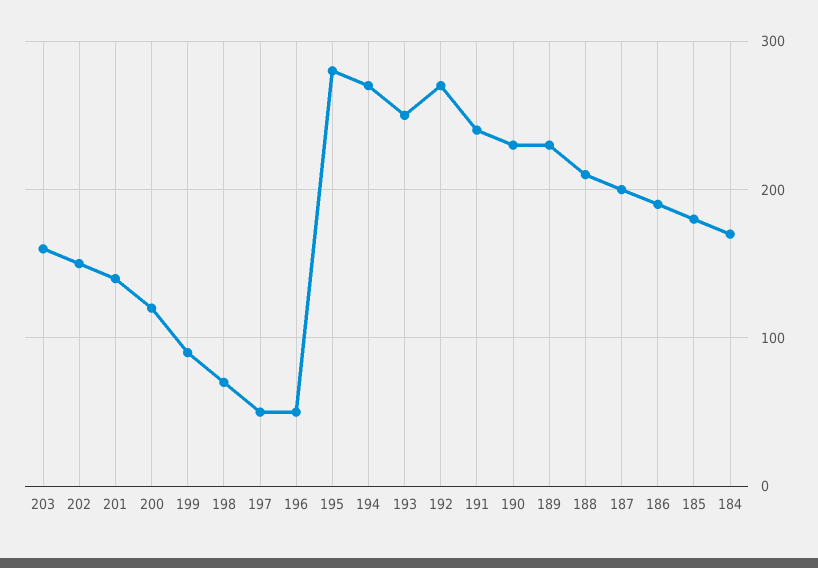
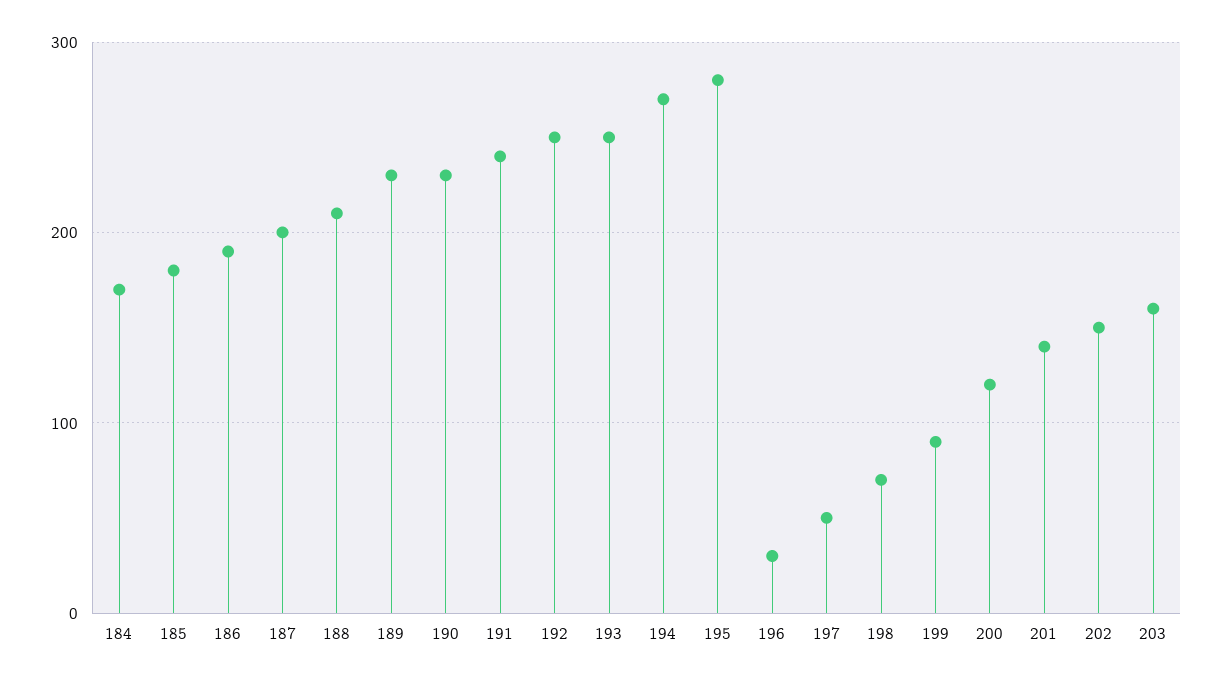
  {
    "203": 160,
    "202": 150,
    "201": 140,
    "200": 120,
    "199": 90,
    "198": 70,
    "197": 50,
-   "196": 50,
+   "196": 30,
    "195": 280,
    "194": 270,
    "193": 250,
-   "192": 270,
+   "192": 250,
    "191": 240,
    "190": 230,
    "189": 230,
    "188": 210,
    "187": 200,
    "186": 190,
    "185": 180,
    "184": 170
  }

